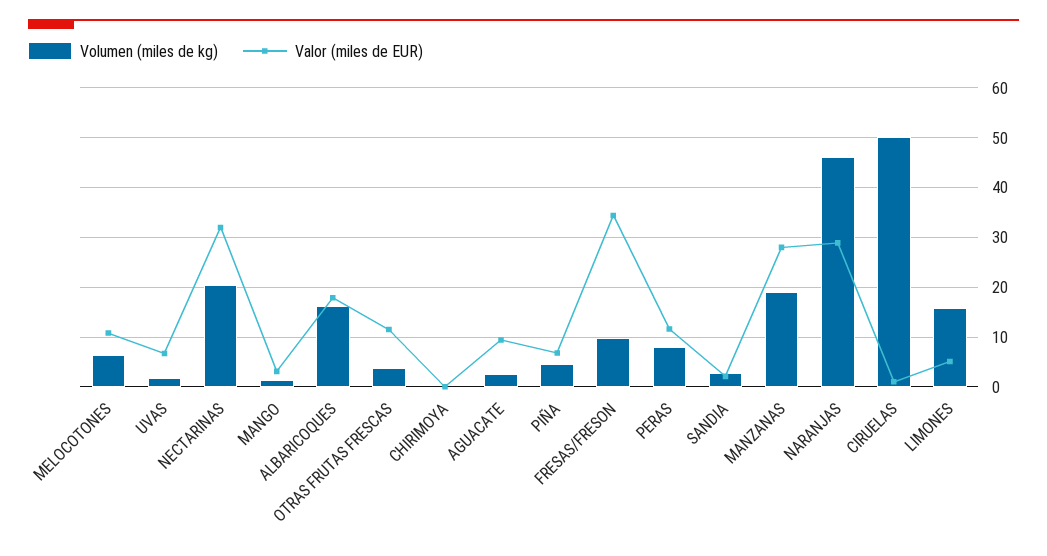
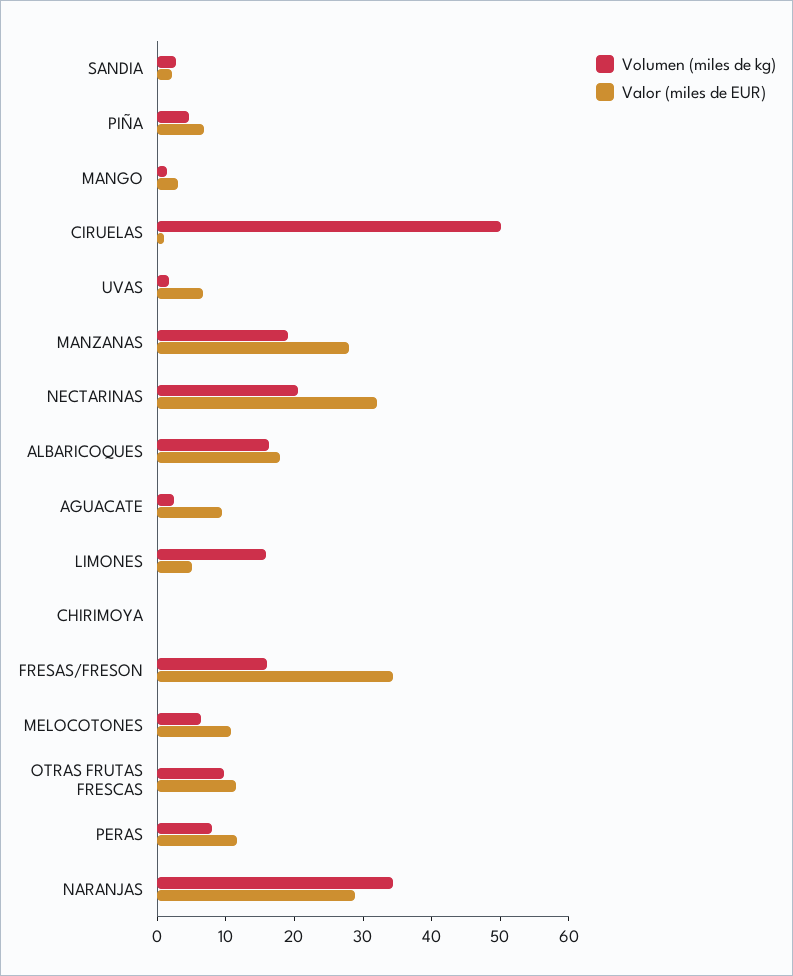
  {
    "Volumen (miles de kg)": {
      "MELOCOTONES": 6,
      "UVAS": 2,
      "NECTARINAS": 20,
      "MANGO": 2,
      "ALBARICOQUES": 16,
-     "OTRAS FRUTAS FRESCAS": 4,
+     "OTRAS FRUTAS FRESCAS": 10,
      "CHIRIMOYA": 0,
      "AGUACATE": 2,
      "PIÑA": 4,
-     "FRESAS/FRESON": 10,
+     "FRESAS/FRESON": 16,
      "PERAS": 8,
      "SANDIA": 2,
      "MANZANAS": 20,
-     "NARANJAS": 46,
+     "NARANJAS": 34,
      "CIRUELAS": 50,
      "LIMONES": 16
    },
    "Valor (miles de EUR)": {
      "MELOCOTONES": 10,
      "UVAS": 6,
      "NECTARINAS": 32,
      "MANGO": 4,
      "ALBARICOQUES": 18,
      "OTRAS FRUTAS FRESCAS": 12,
      "CHIRIMOYA": 0,
      "AGUACATE": 10,
      "PIÑA": 6,
      "FRESAS/FRESON": 34,
      "PERAS": 12,
      "SANDIA": 2,
      "MANZANAS": 28,
      "NARANJAS": 28,
      "CIRUELAS": 2,
      "LIMONES": 6
    }
  }

